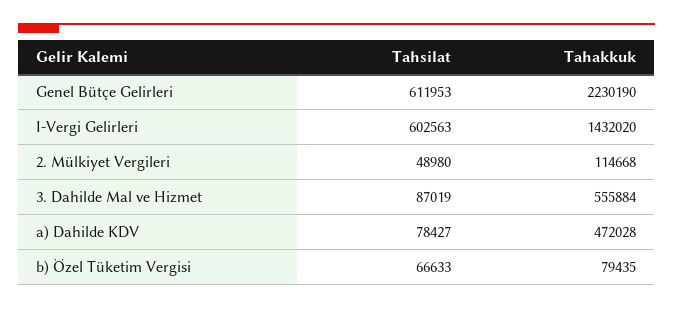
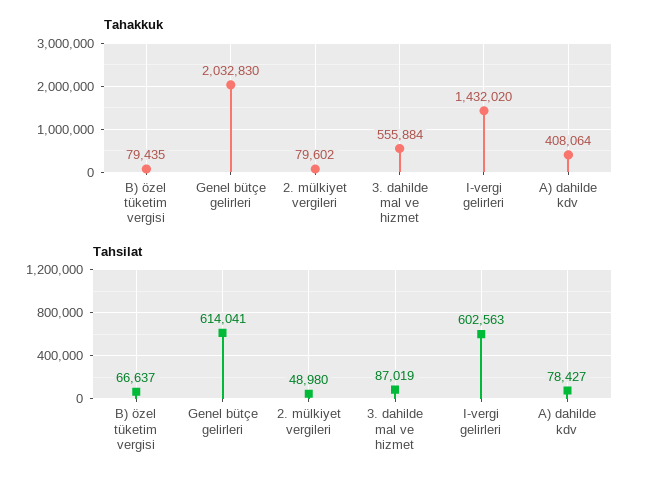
  {
    "Tahsilat": {
-     "Genel Bütçe Gelirleri": 611953,
+     "Genel Bütçe Gelirleri": 614041,
      "I-Vergi Gelirleri": 602563,
      "2. Mülkiyet Vergileri": 48980,
      "3. Dahilde Mal ve Hizmet": 87019,
      "a) Dahilde KDV": 78427,
-     "b) Özel Tüketim Vergisi": 66633
+     "b) Özel Tüketim Vergisi": 66637
    },
    "Tahakkuk": {
-     "Genel Bütçe Gelirleri": 2230190,
+     "Genel Bütçe Gelirleri": 2032830,
      "I-Vergi Gelirleri": 1432020,
-     "2. Mülkiyet Vergileri": 114668,
+     "2. Mülkiyet Vergileri": 79602,
      "3. Dahilde Mal ve Hizmet": 555884,
-     "a) Dahilde KDV": 472028,
+     "a) Dahilde KDV": 408064,
      "b) Özel Tüketim Vergisi": 79435
    }
  }

